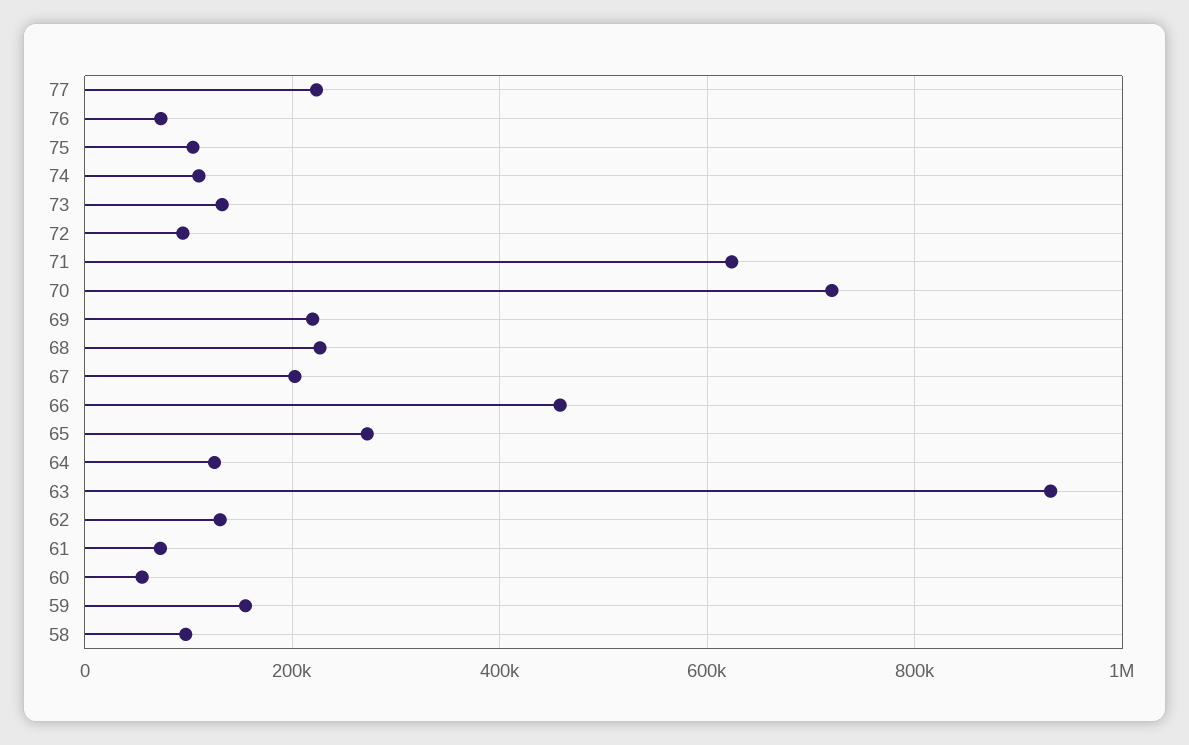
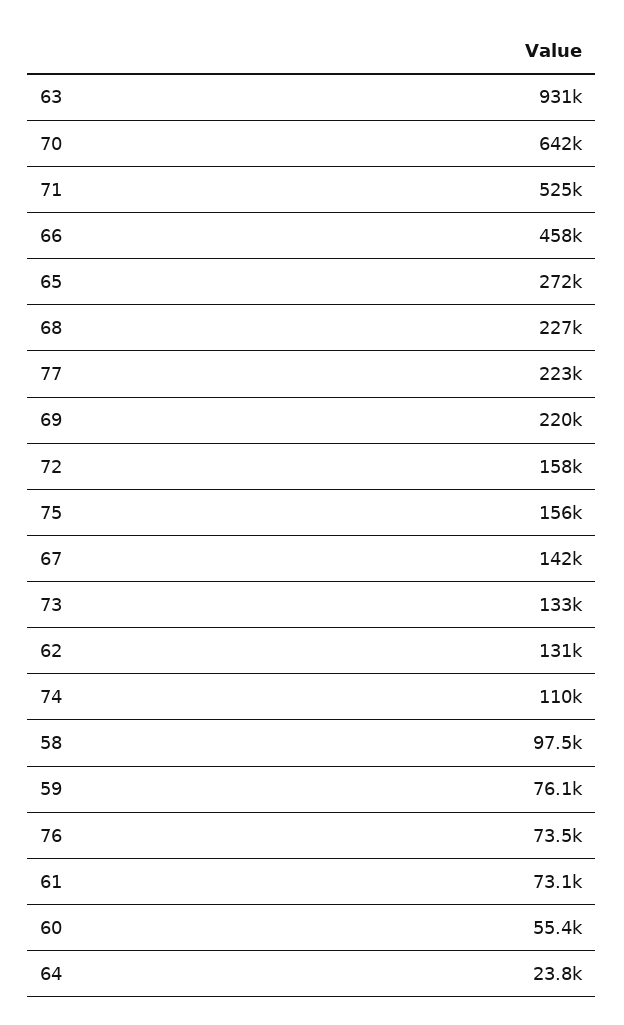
  {
    "77": 223000,
    "76": 73500,
-   "75": 100000,
+   "75": 156000,
    "74": 110000,
    "73": 133000,
-   "72": 100000,
+   "72": 158000,
-   "71": 620000,
+   "71": 525000,
-   "70": 720000,
+   "70": 642000,
    "69": 220000,
    "68": 227000,
-   "67": 200000,
+   "67": 142000,
    "66": 458000,
    "65": 272000,
-   "64": 120000,
+   "64": 23800,
    "63": 931000,
    "62": 131000,
    "61": 73100,
    "60": 55400,
-   "59": 160000,
+   "59": 76100,
    "58": 97500
  }

